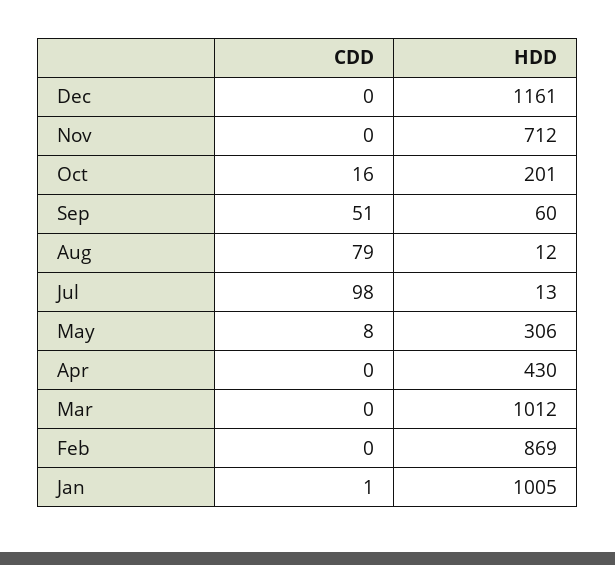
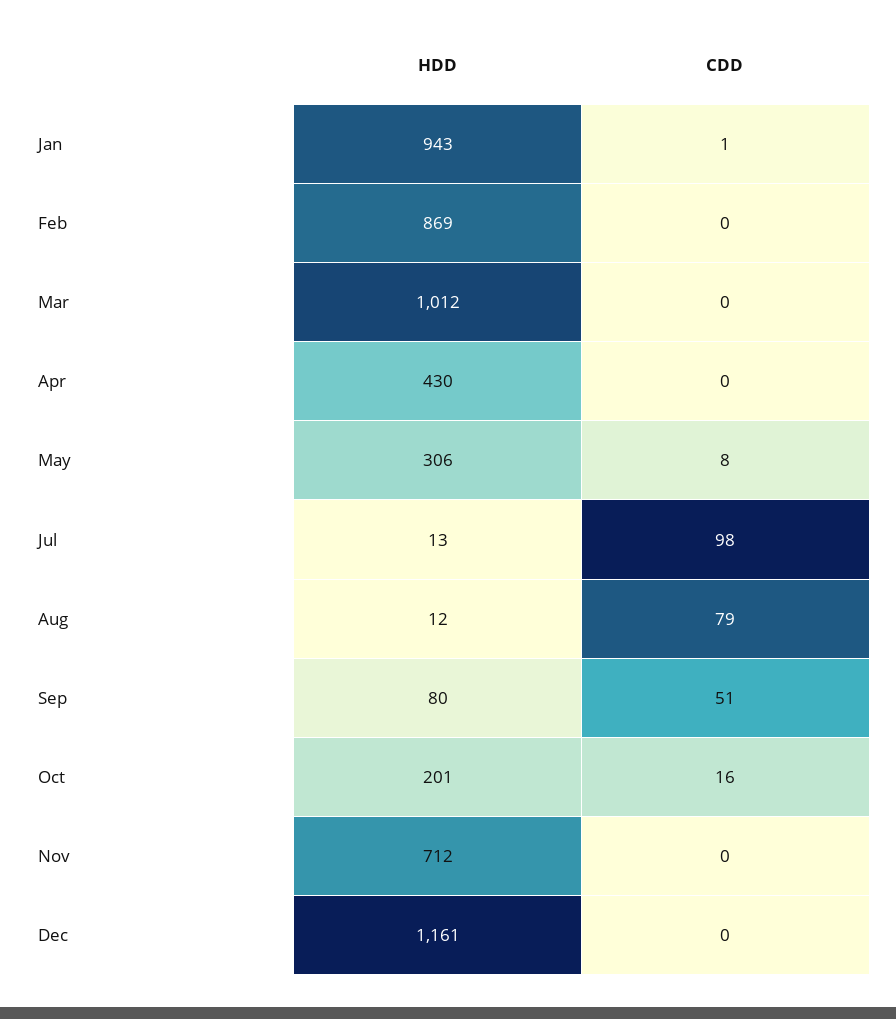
  {
    "CDD": {
      "Dec": 0,
      "Nov": 0,
      "Oct": 16,
      "Sep": 51,
      "Aug": 79,
      "Jul": 98,
      "May": 8,
      "Apr": 0,
      "Mar": 0,
      "Feb": 0,
      "Jan": 1
    },
    "HDD": {
      "Dec": 1161,
      "Nov": 712,
      "Oct": 201,
-     "Sep": 60,
+     "Sep": 80,
      "Aug": 12,
      "Jul": 13,
      "May": 306,
      "Apr": 430,
      "Mar": 1012,
      "Feb": 869,
-     "Jan": 1005
+     "Jan": 943
    }
  }

